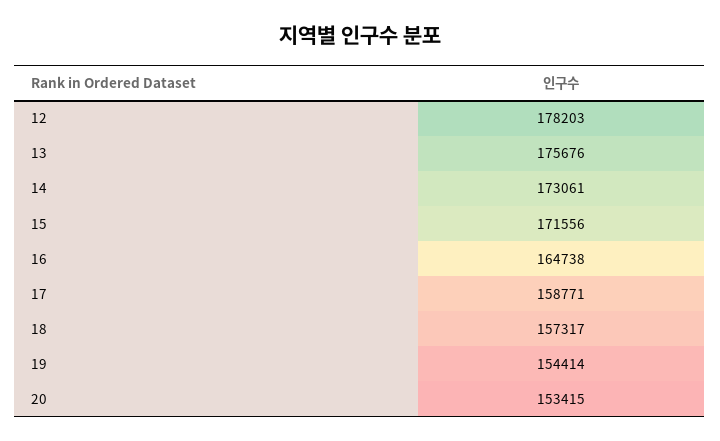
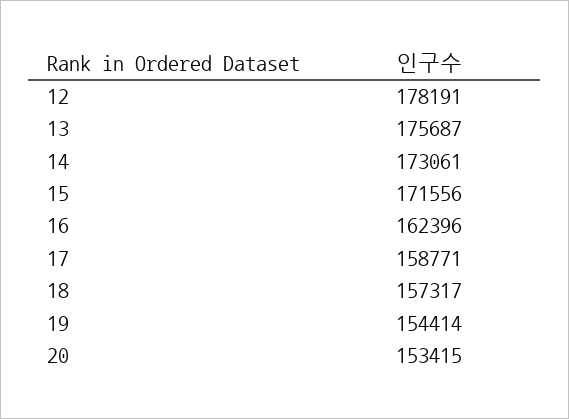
  {
-   "12": 178203,
+   "12": 178191,
-   "13": 175676,
+   "13": 175687,
    "14": 173061,
    "15": 171556,
-   "16": 164738,
+   "16": 162396,
    "17": 158771,
    "18": 157317,
    "19": 154414,
    "20": 153415
  }

